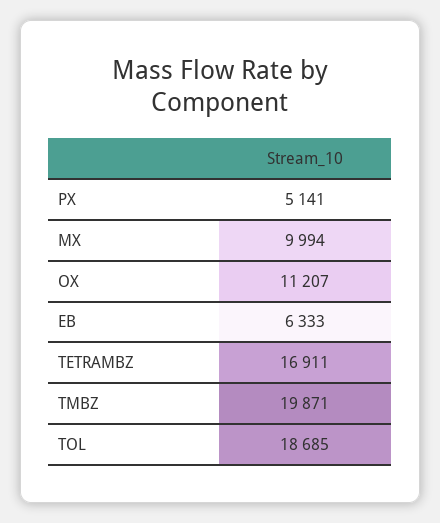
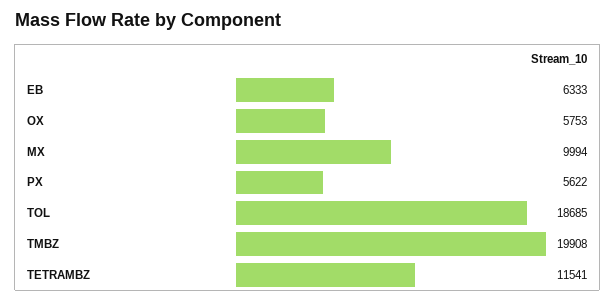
  {
-   "PX": 5141,
+   "PX": 5622,
    "MX": 9994,
-   "OX": 11207,
+   "OX": 5753,
    "EB": 6333,
-   "TETRAMBZ": 16911,
+   "TETRAMBZ": 11541,
-   "TMBZ": 19871,
+   "TMBZ": 19908,
    "TOL": 18685
  }

